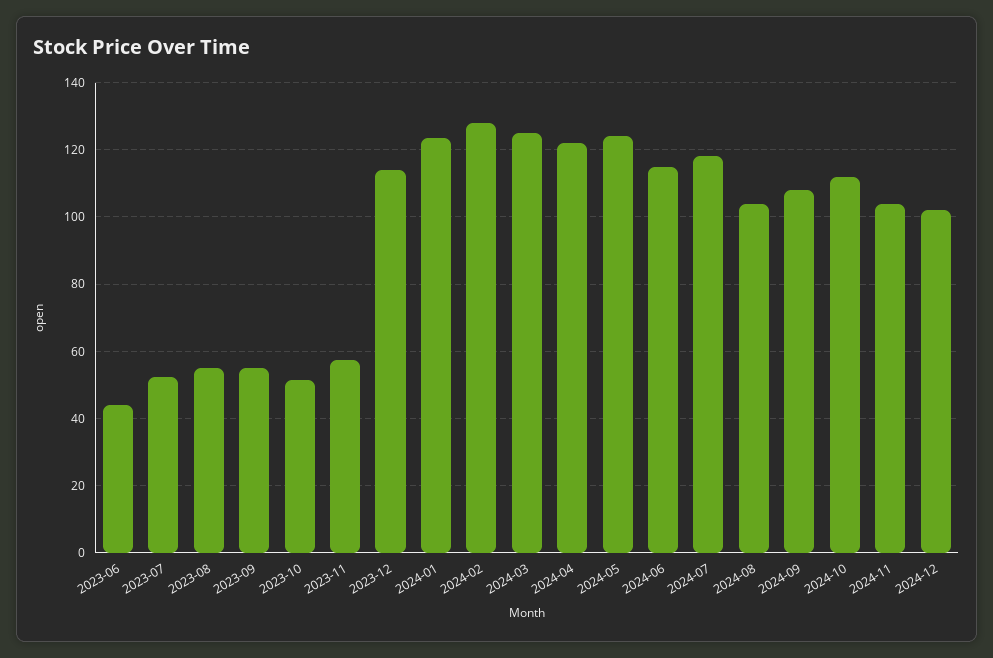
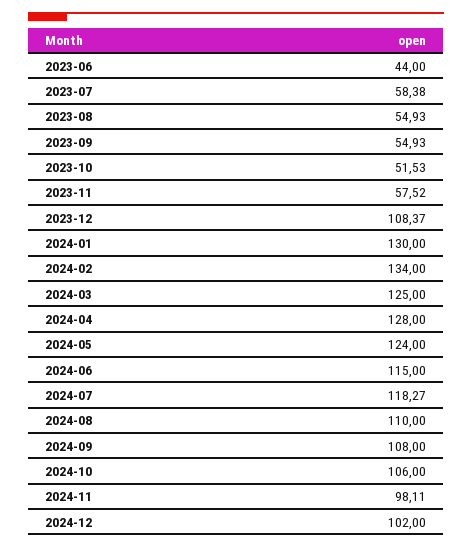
  {
    "2023-06": 44,
-   "2023-07": 52,
+   "2023-07": 58.38,
    "2023-08": 54.93,
    "2023-09": 54.93,
    "2023-10": 51.53,
    "2023-11": 57.52,
-   "2023-12": 114,
+   "2023-12": 108.37,
-   "2024-01": 124,
+   "2024-01": 130,
-   "2024-02": 128,
+   "2024-02": 134,
    "2024-03": 125,
-   "2024-04": 122,
+   "2024-04": 128,
    "2024-05": 124,
    "2024-06": 115,
    "2024-07": 118.27,
-   "2024-08": 104,
+   "2024-08": 110,
    "2024-09": 108,
-   "2024-10": 112,
+   "2024-10": 106,
-   "2024-11": 104,
+   "2024-11": 98.11,
    "2024-12": 102
  }

